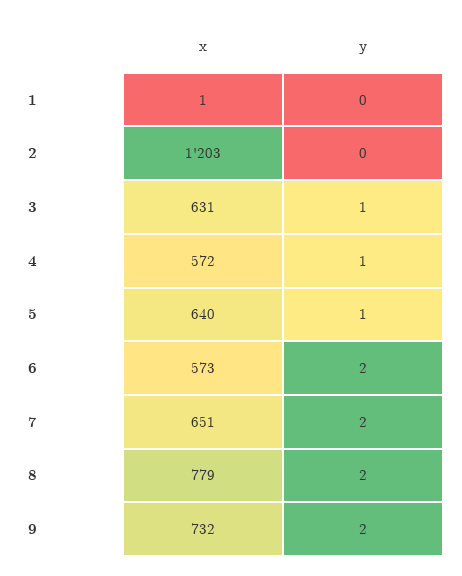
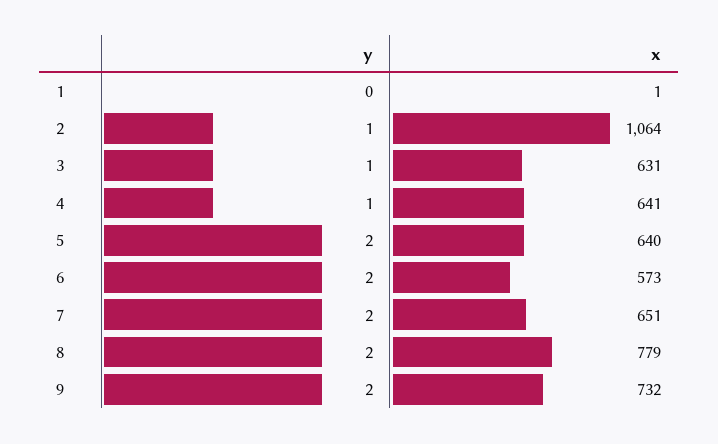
  {
    "x": {
      "1": 1,
-     "2": 1203,
+     "2": 1064,
      "3": 631,
-     "4": 572,
+     "4": 641,
      "5": 640,
      "6": 573,
      "7": 651,
      "8": 779,
      "9": 732
    },
    "y": {
      "1": 0,
-     "2": 0,
+     "2": 1,
      "3": 1,
      "4": 1,
-     "5": 1,
+     "5": 2,
      "6": 2,
      "7": 2,
      "8": 2,
      "9": 2
    }
  }

